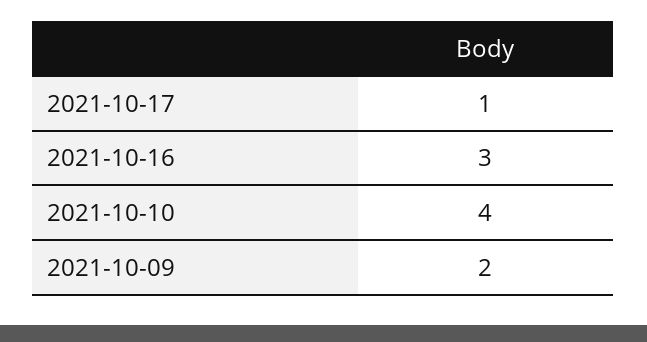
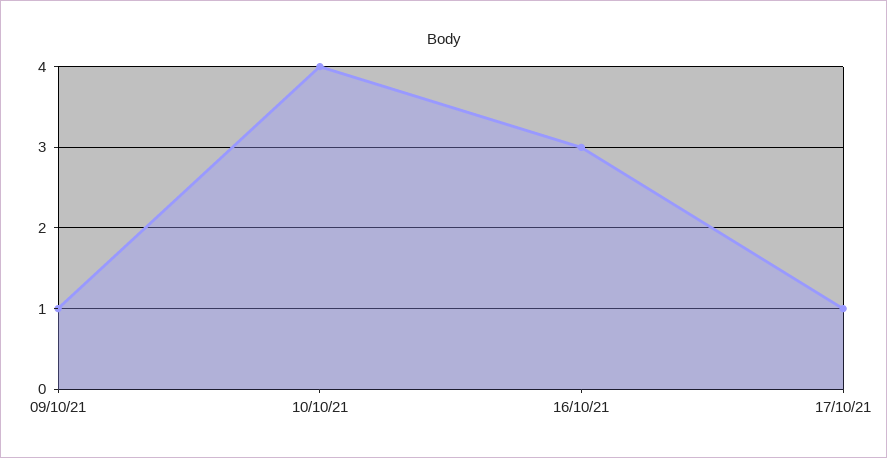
  {
    "2021-10-17": 1,
    "2021-10-16": 3,
    "2021-10-10": 4,
-   "2021-10-09": 2
+   "2021-10-09": 1
  }

